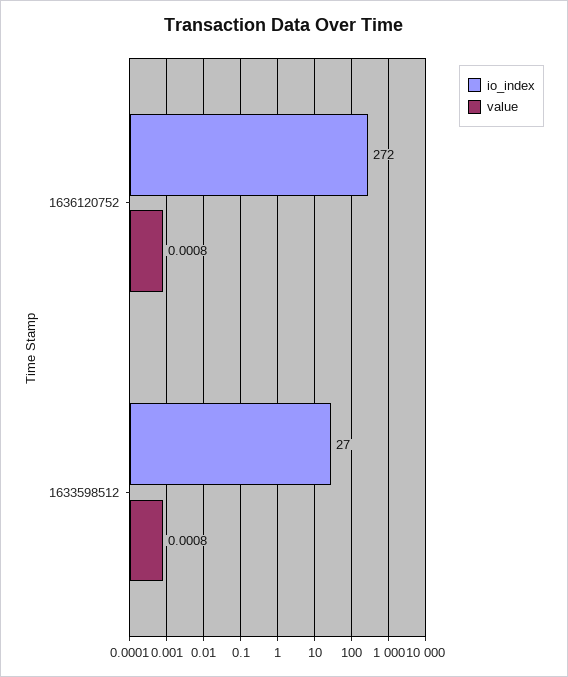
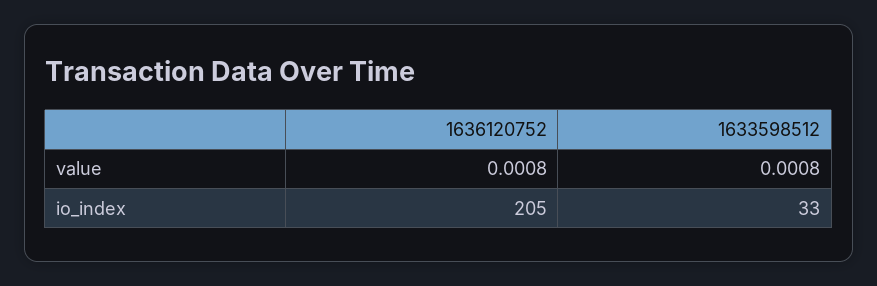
  {
    "io_index": {
-     "1636120752": 272,
+     "1636120752": 205,
-     "1633598512": 27
+     "1633598512": 33
    },
    "value": {
      "1636120752": 0.0008,
      "1633598512": 0.0008
    }
  }

